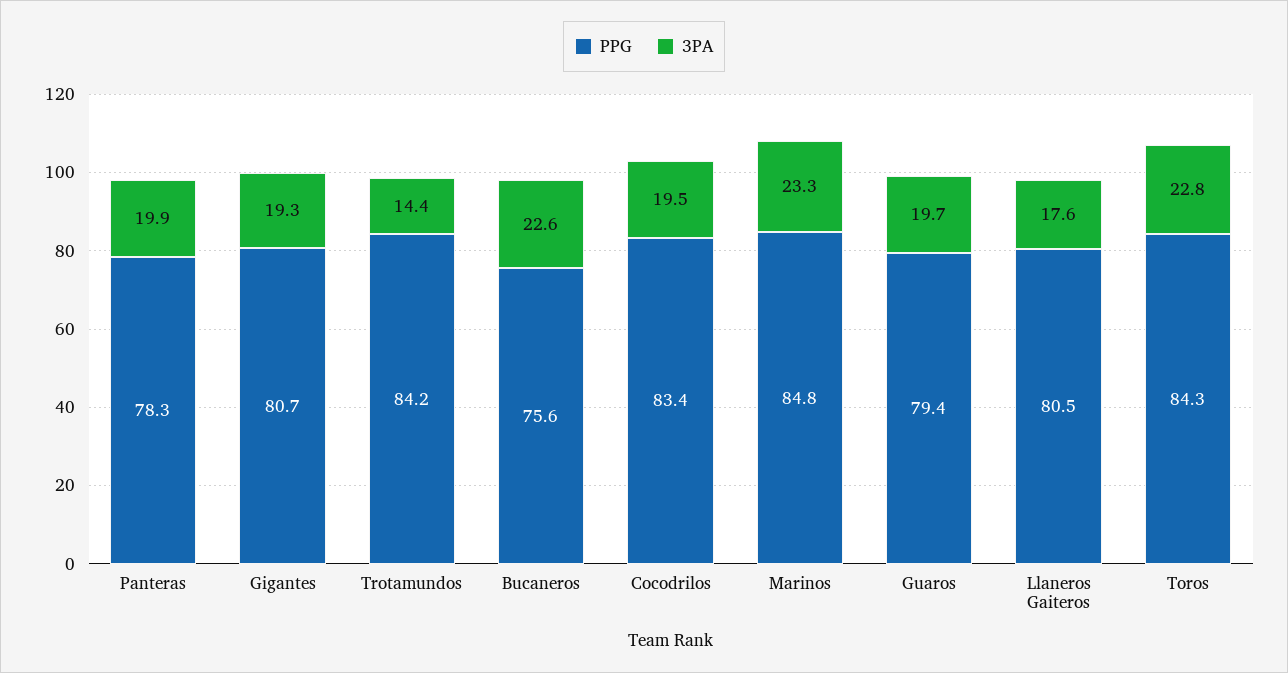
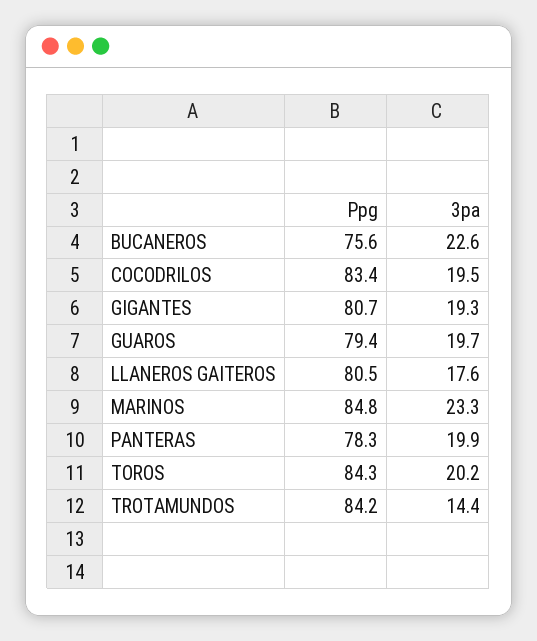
  {
    "PPG": {
      "Panteras": 78.3,
      "Gigantes": 80.7,
      "Trotamundos": 84.2,
      "Bucaneros": 75.6,
      "Cocodrilos": 83.4,
      "Marinos": 84.8,
      "Guaros": 79.4,
      "Llaneros Gaiteros": 80.5,
      "Toros": 84.3
    },
    "3PA": {
      "Panteras": 19.9,
      "Gigantes": 19.3,
      "Trotamundos": 14.4,
      "Bucaneros": 22.6,
      "Cocodrilos": 19.5,
      "Marinos": 23.3,
      "Guaros": 19.7,
      "Llaneros Gaiteros": 17.6,
-     "Toros": 22.8
+     "Toros": 20.2
    }
  }

